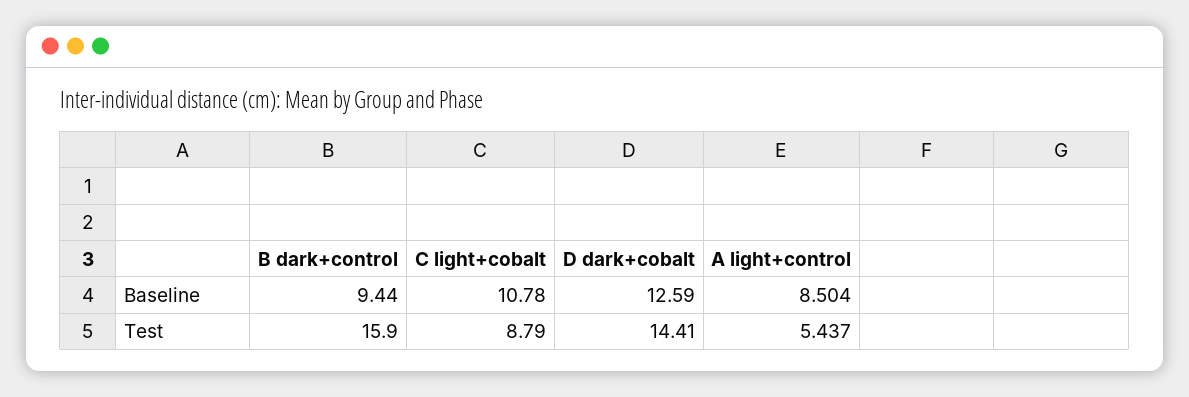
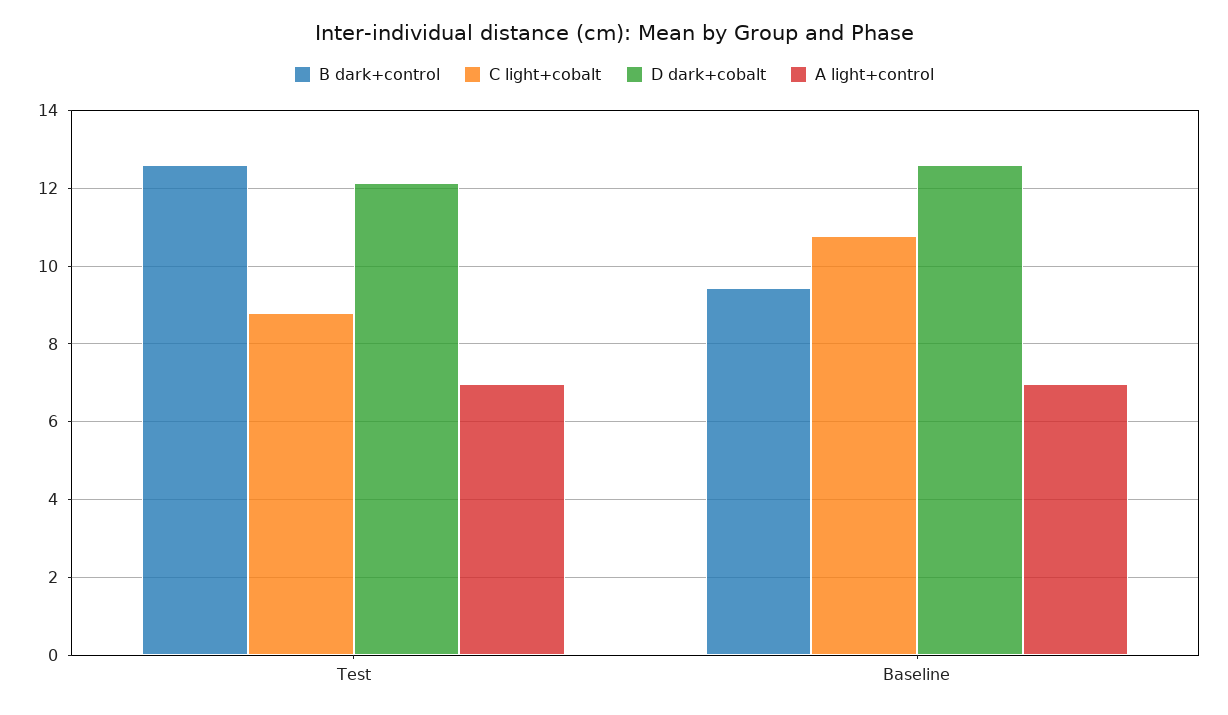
  {
    "B dark+control": {
      "Baseline": 9.44,
-     "Test": 15.9
+     "Test": 12.6
    },
    "C light+cobalt": {
      "Baseline": 10.78,
      "Test": 8.79
    },
    "D dark+cobalt": {
      "Baseline": 12.59,
-     "Test": 14.41
+     "Test": 12.2
    },
    "A light+control": {
-     "Baseline": 8.504,
+     "Baseline": 7,
-     "Test": 5.437
+     "Test": 7
    }
  }

